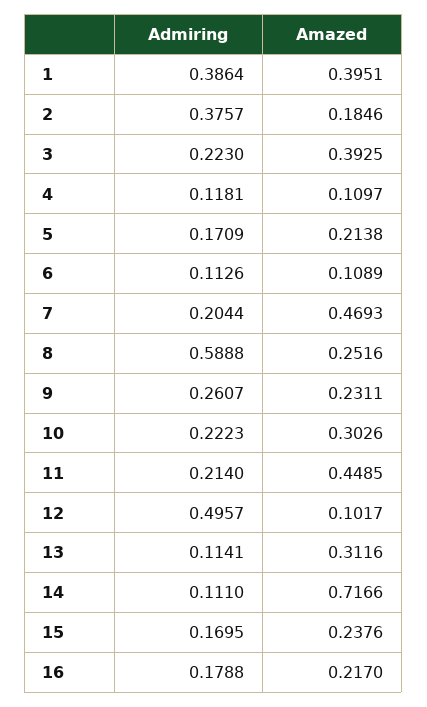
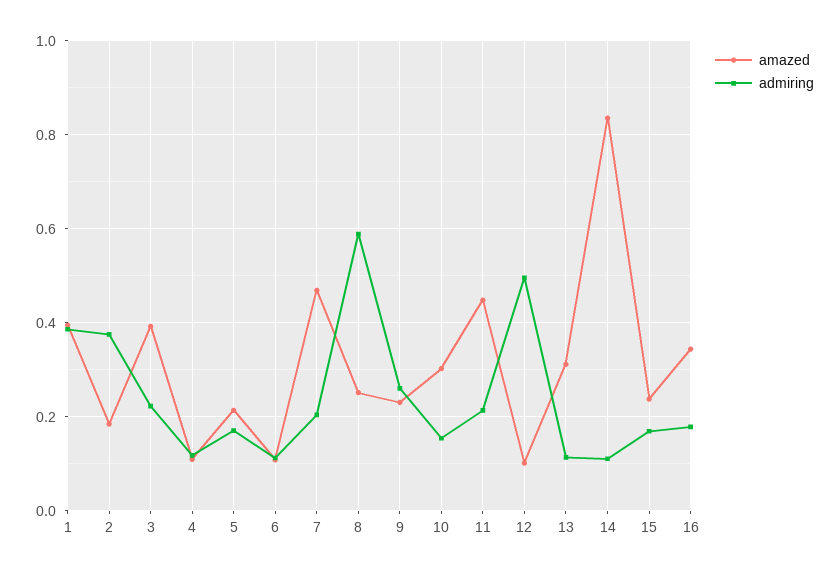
  {
    "Admiring": {
      "1": 0.3864,
      "2": 0.3757,
      "3": 0.223,
      "4": 0.1181,
      "5": 0.1709,
      "6": 0.1126,
      "7": 0.2044,
      "8": 0.5888,
      "9": 0.2607,
-     "10": 0.2223,
+     "10": 0.16,
      "11": 0.214,
      "12": 0.4957,
      "13": 0.1141,
      "14": 0.111,
      "15": 0.1695,
      "16": 0.1788
    },
    "Amazed": {
      "1": 0.3951,
      "2": 0.1846,
      "3": 0.3925,
      "4": 0.1097,
      "5": 0.2138,
      "6": 0.1089,
      "7": 0.4693,
      "8": 0.2516,
      "9": 0.2311,
      "10": 0.3026,
      "11": 0.4485,
      "12": 0.1017,
      "13": 0.3116,
-     "14": 0.7166,
+     "14": 0.84,
      "15": 0.2376,
-     "16": 0.217
+     "16": 0.34
    }
  }

